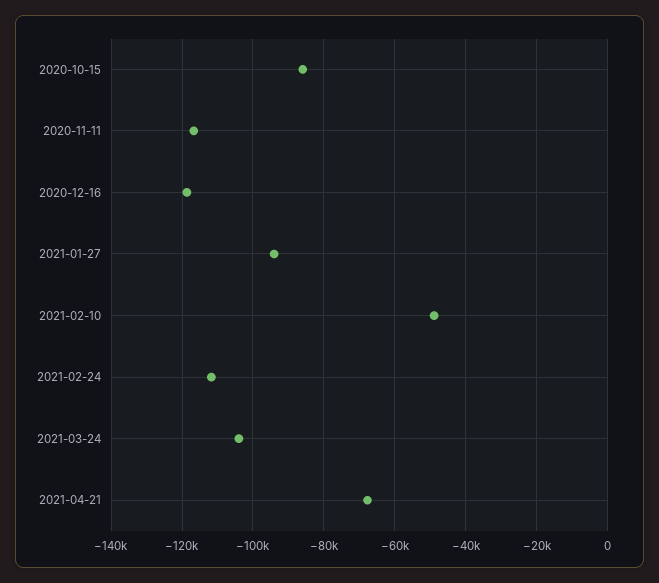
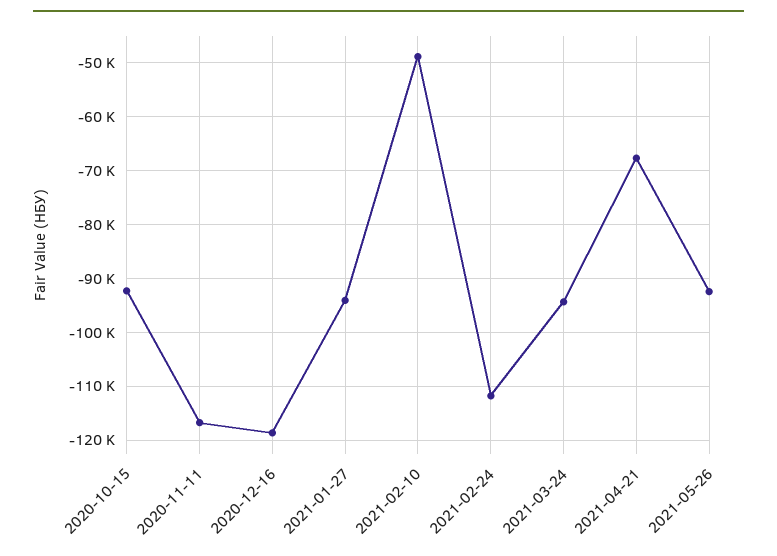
  {
-   "2020-10-15": -86000,
+   "2020-10-15": -92000,
    "2020-11-11": -116000,
    "2020-12-16": -118000,
    "2021-01-27": -94000,
    "2021-02-10": -48000,
    "2021-02-24": -112000,
-   "2021-03-24": -104000,
+   "2021-03-24": -94000,
-   "2021-04-21": -68000
+   "2021-04-21": -68000,
+   "2021-05-26": -92000
  }

